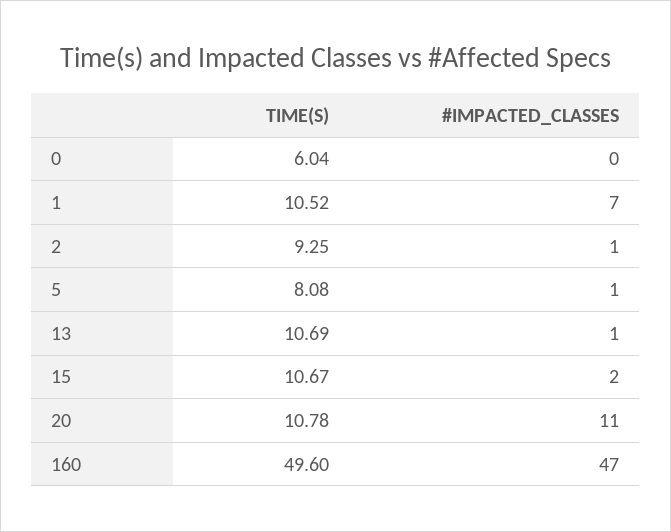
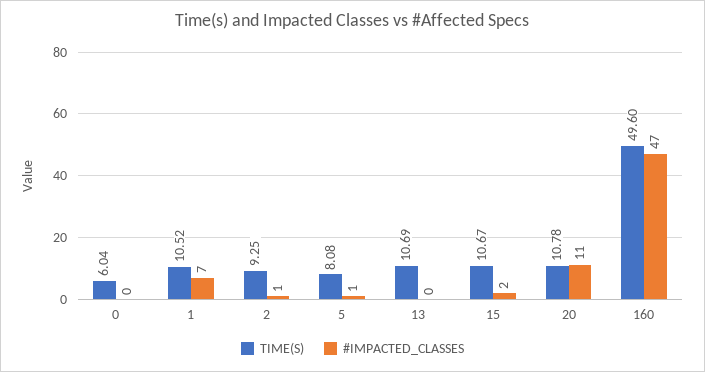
  {
    "TIME(S)": {
      "0": 6.04,
      "1": 10.52,
      "2": 9.25,
      "5": 8.08,
      "13": 10.69,
      "15": 10.67,
      "20": 10.78,
      "160": 49.6
    },
    "#IMPACTED_CLASSES": {
      "0": 0,
      "1": 7,
      "2": 1,
      "5": 1,
-     "13": 1,
+     "13": 0,
      "15": 2,
      "20": 11,
      "160": 47
    }
  }

